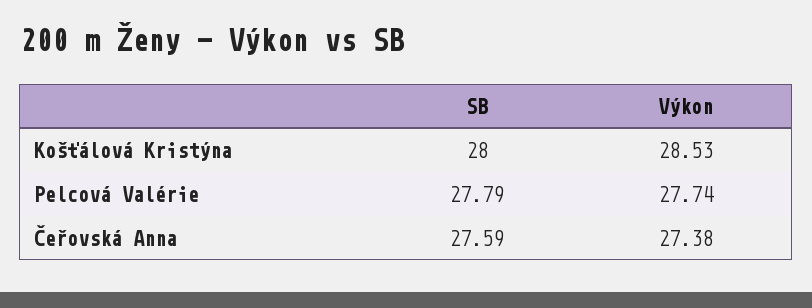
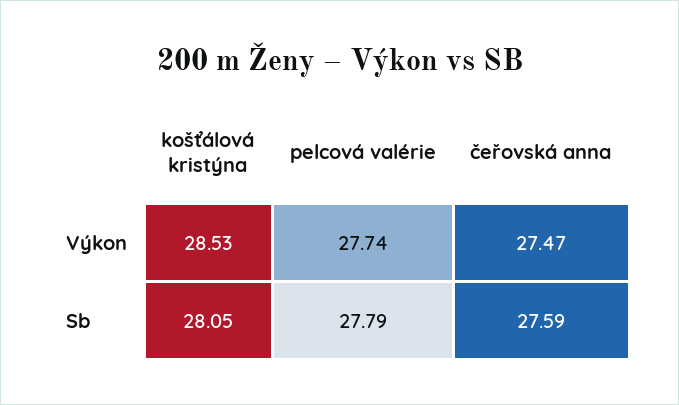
  {
    "SB": {
-     "Košťálová Kristýna": 28,
+     "Košťálová Kristýna": 28.05,
      "Pelcová Valérie": 27.79,
      "Čeřovská Anna": 27.59
    },
    "Výkon": {
      "Košťálová Kristýna": 28.53,
      "Pelcová Valérie": 27.74,
-     "Čeřovská Anna": 27.38
+     "Čeřovská Anna": 27.47
    }
  }

